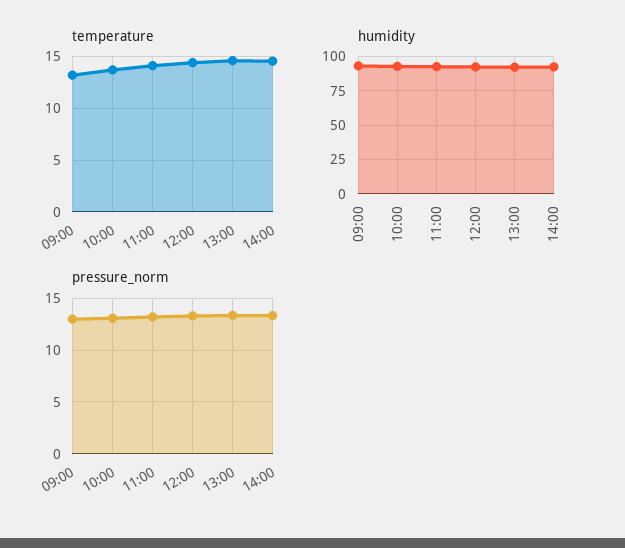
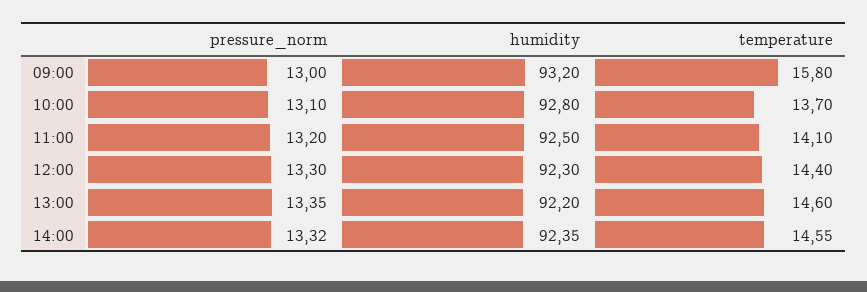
  {
    "temperature": {
-     "09:00": 13,
+     "09:00": 15.8,
      "10:00": 13.7,
      "11:00": 14.1,
      "12:00": 14.4,
      "13:00": 14.6,
      "14:00": 14.55
    },
    "humidity": {
      "09:00": 93.2,
      "10:00": 92.8,
      "11:00": 92.5,
      "12:00": 92.3,
      "13:00": 92.2,
      "14:00": 92.35
    },
    "pressure_norm": {
      "09:00": 13,
      "10:00": 13.1,
      "11:00": 13.2,
      "12:00": 13.3,
      "13:00": 13.35,
      "14:00": 13.32
    }
  }

